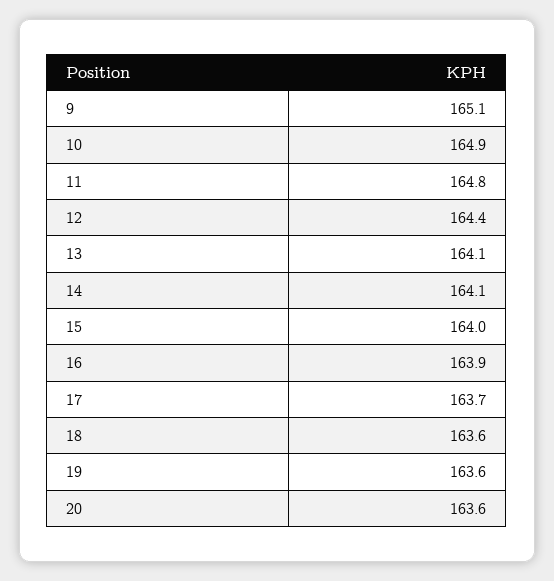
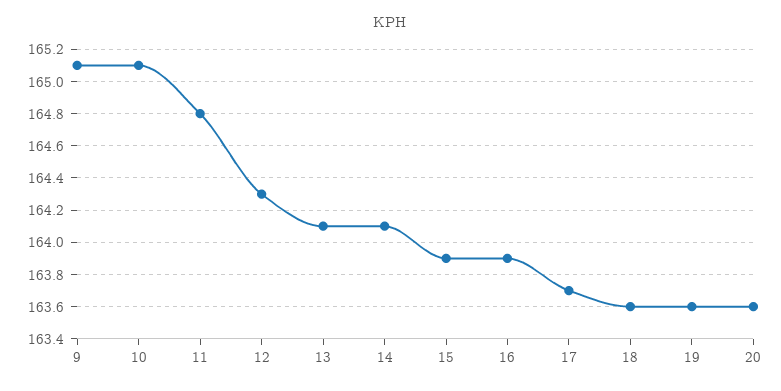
  {
    "9": 165.1,
-   "10": 164.9,
+   "10": 165.1,
    "11": 164.8,
-   "12": 164.4,
+   "12": 164.3,
    "13": 164.1,
    "14": 164.1,
-   "15": 164,
+   "15": 163.9,
    "16": 163.9,
    "17": 163.7,
    "18": 163.6,
    "19": 163.6,
    "20": 163.6
  }

